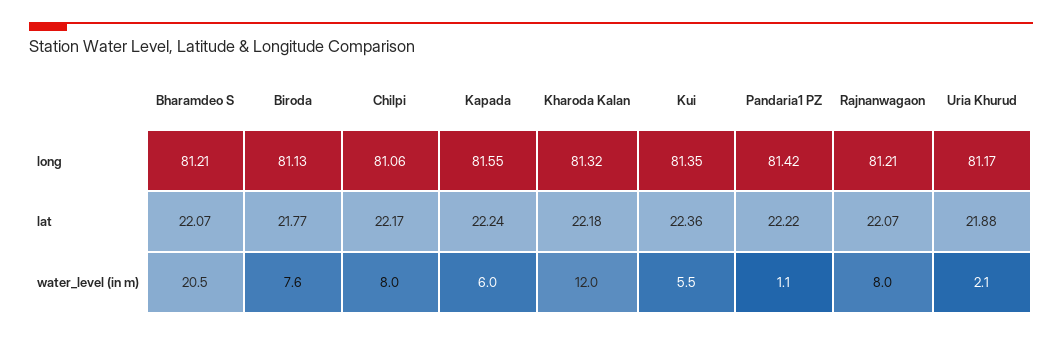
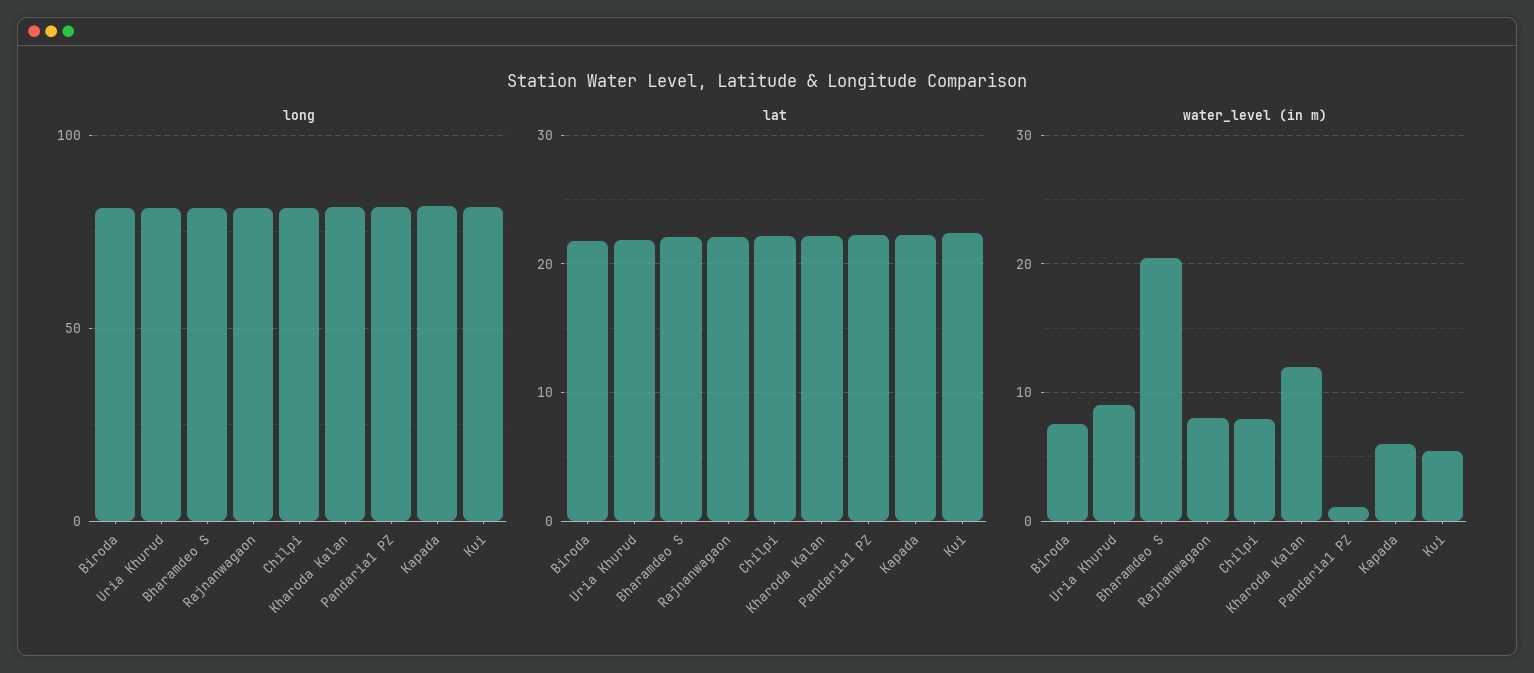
  {
    "long": {
      "Bharamdeo S": 81.21,
      "Biroda": 81.13,
      "Chilpi": 81.06,
      "Kapada": 81.55,
      "Kharoda Kalan": 81.32,
      "Kui": 81.35,
      "Pandaria1 PZ": 81.42,
      "Rajnanwagaon": 81.21,
      "Uria Khurud": 81.17
    },
    "lat": {
      "Bharamdeo S": 22.07,
      "Biroda": 21.77,
      "Chilpi": 22.17,
      "Kapada": 22.24,
      "Kharoda Kalan": 22.18,
      "Kui": 22.36,
      "Pandaria1 PZ": 22.22,
      "Rajnanwagaon": 22.07,
      "Uria Khurud": 21.88
    },
    "water_level (in m)": {
      "Bharamdeo S": 20.5,
      "Biroda": 7.6,
      "Chilpi": 8,
      "Kapada": 6,
      "Kharoda Kalan": 12,
      "Kui": 5.5,
      "Pandaria1 PZ": 1.1,
      "Rajnanwagaon": 8,
-     "Uria Khurud": 2.1
+     "Uria Khurud": 9
    }
  }

